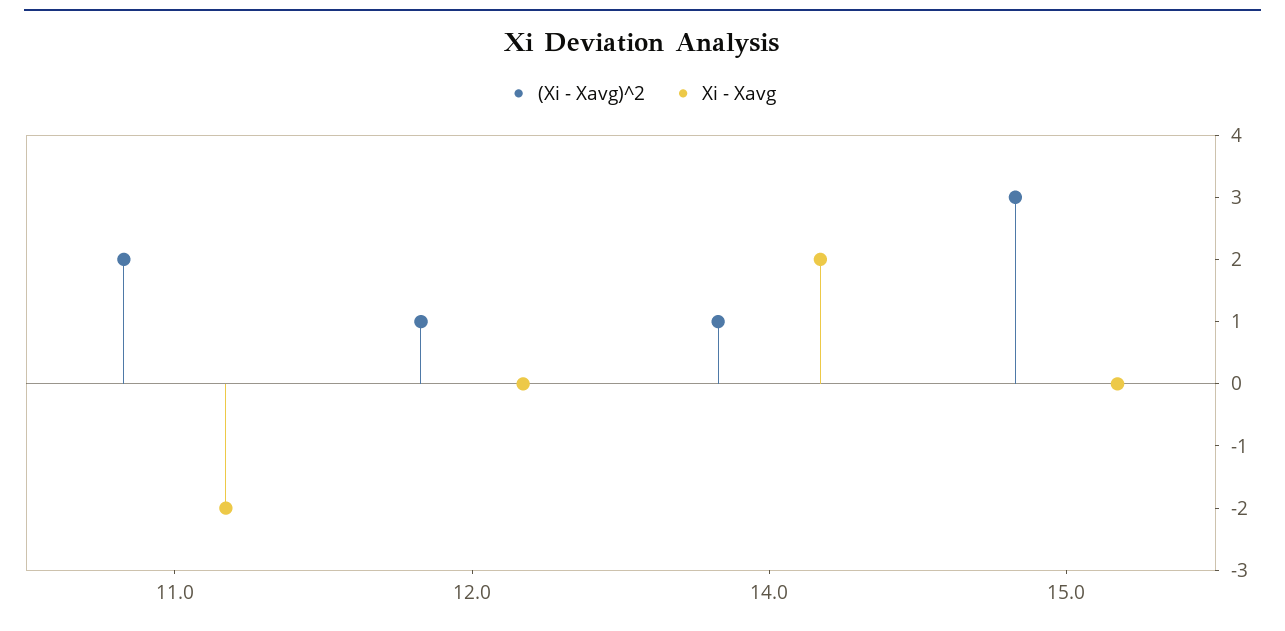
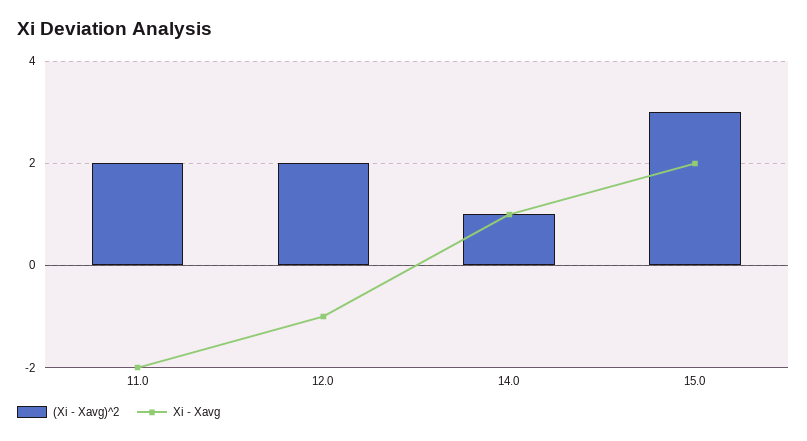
  {
    "(Xi - Xavg)^2": {
      "11.0": 2,
-     "12.0": 1,
+     "12.0": 2,
      "14.0": 1,
      "15.0": 3
    },
    "Xi - Xavg": {
      "11.0": -2,
-     "12.0": 0,
+     "12.0": -1,
-     "14.0": 2,
+     "14.0": 1,
-     "15.0": 0
+     "15.0": 2
    }
  }

